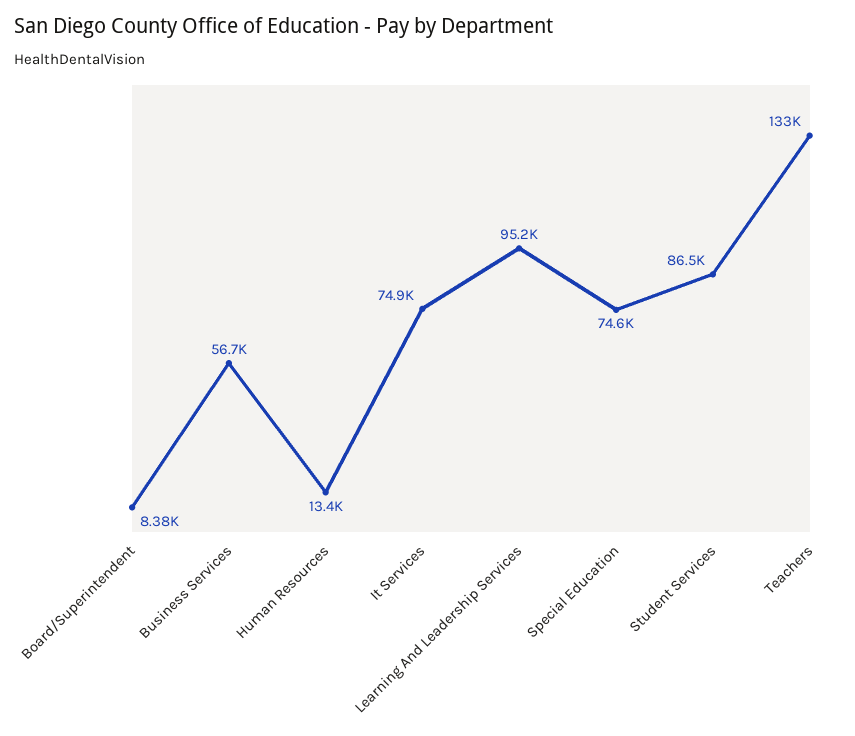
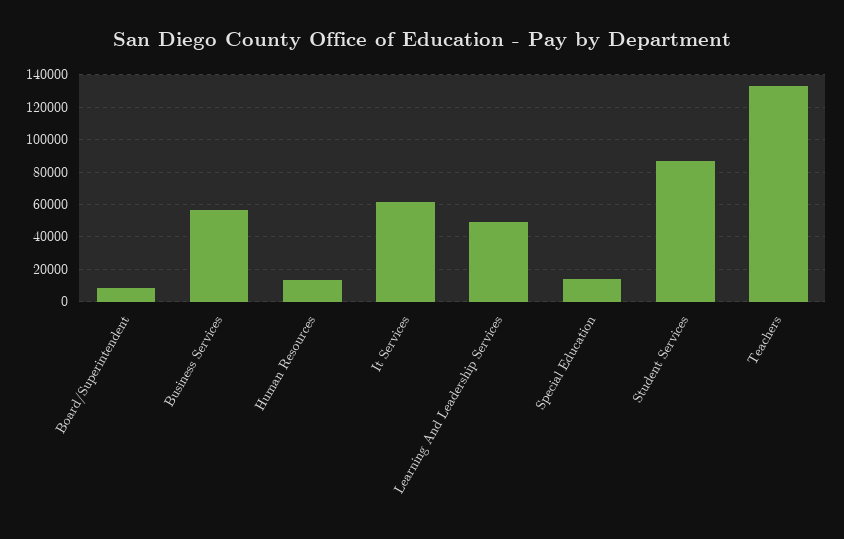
  {
    "Board/Superintendent": 8380,
    "Business Services": 56700,
    "Human Resources": 13400,
-   "It Services": 74900,
+   "It Services": 60000,
-   "Learning And Leadership Services": 95200,
+   "Learning And Leadership Services": 50000,
-   "Special Education": 74600,
+   "Special Education": 15000,
    "Student Services": 86500,
    "Teachers": 133000
  }

